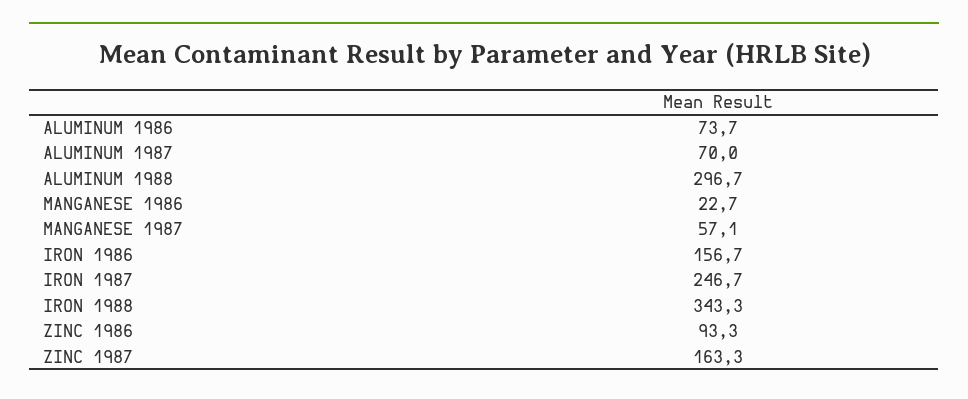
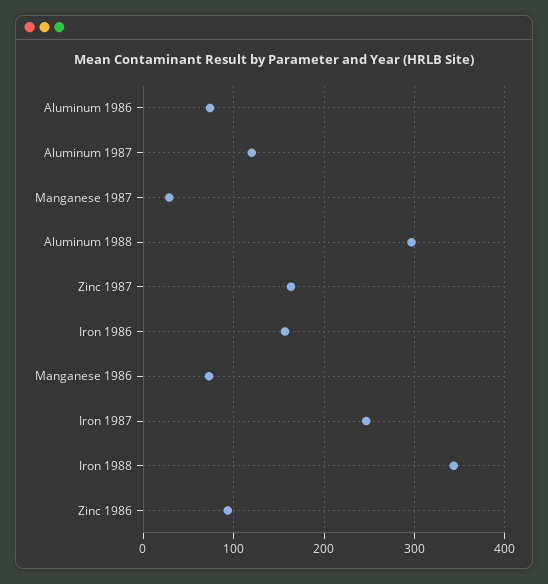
  {
    "ALUMINUM 1986": 73.7,
-   "ALUMINUM 1987": 70,
+   "ALUMINUM 1987": 120,
    "ALUMINUM 1988": 296.7,
-   "MANGANESE 1986": 22.7,
+   "MANGANESE 1986": 70,
-   "MANGANESE 1987": 57.1,
+   "MANGANESE 1987": 30,
    "IRON 1986": 156.7,
    "IRON 1987": 246.7,
    "IRON 1988": 343.3,
    "ZINC 1986": 93.3,
    "ZINC 1987": 163.3
  }

